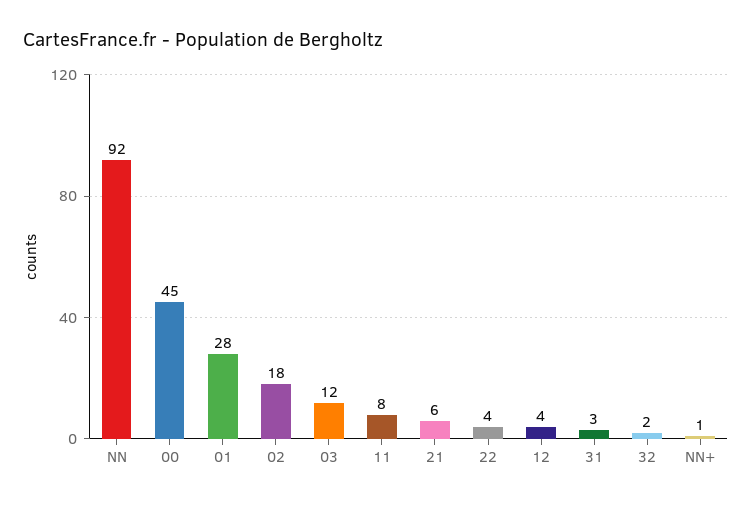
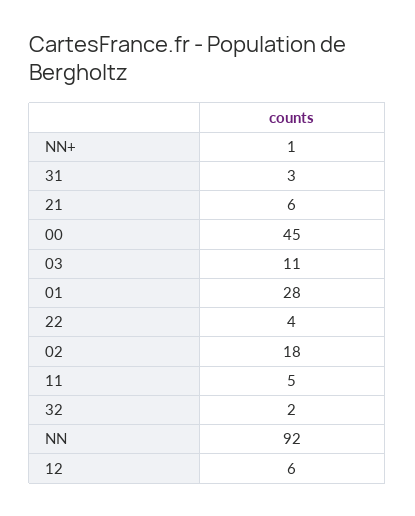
  {
    "NN": 92,
    "00": 45,
    "01": 28,
    "02": 18,
-   "03": 12,
+   "03": 11,
-   "11": 8,
+   "11": 5,
    "21": 6,
    "22": 4,
-   "12": 4,
+   "12": 6,
    "31": 3,
    "32": 2,
    "NN+": 1
  }

